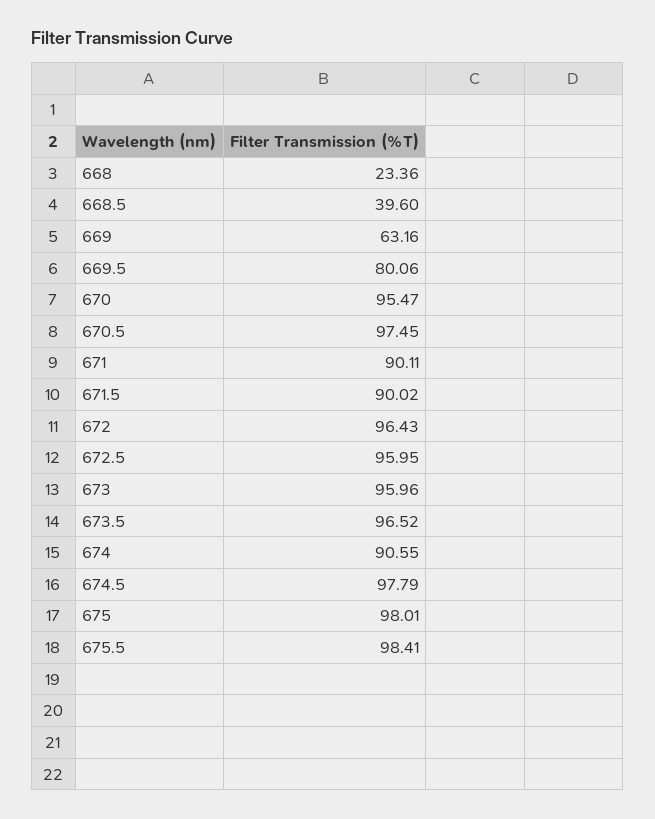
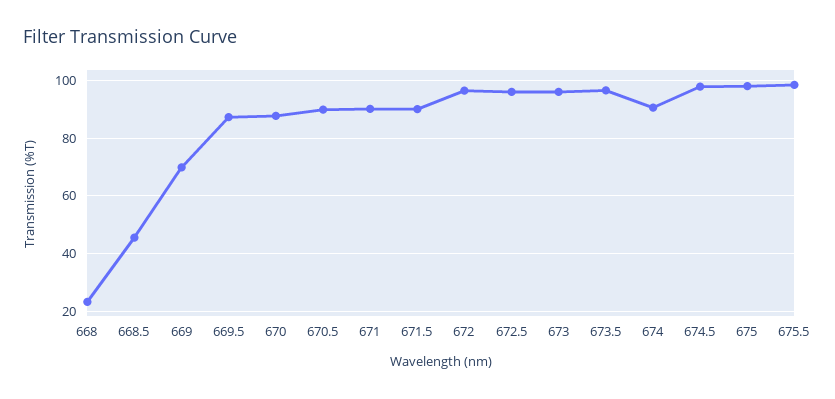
  {
    "668": 23.36,
-   "668.5": 39.6,
+   "668.5": 45,
-   "669": 63.16,
+   "669": 70,
-   "669.5": 80.06,
+   "669.5": 87.5,
-   "670": 95.47,
+   "670": 87.5,
-   "670.5": 97.45,
+   "670.5": 90,
    "671": 90.11,
    "671.5": 90.02,
    "672": 96.43,
    "672.5": 95.95,
    "673": 95.96,
    "673.5": 96.52,
    "674": 90.55,
    "674.5": 97.79,
    "675": 98.01,
    "675.5": 98.41
  }

